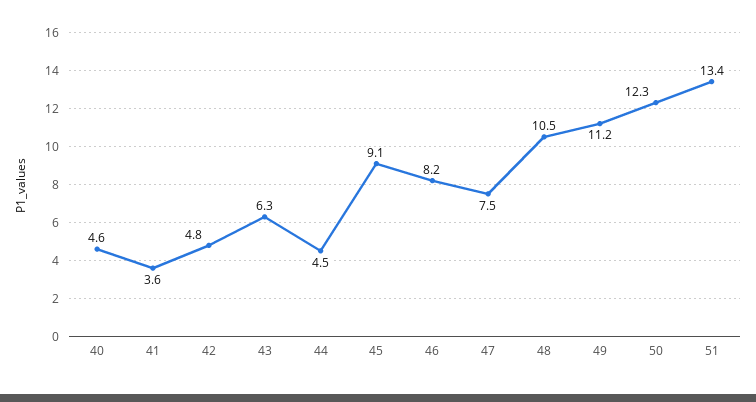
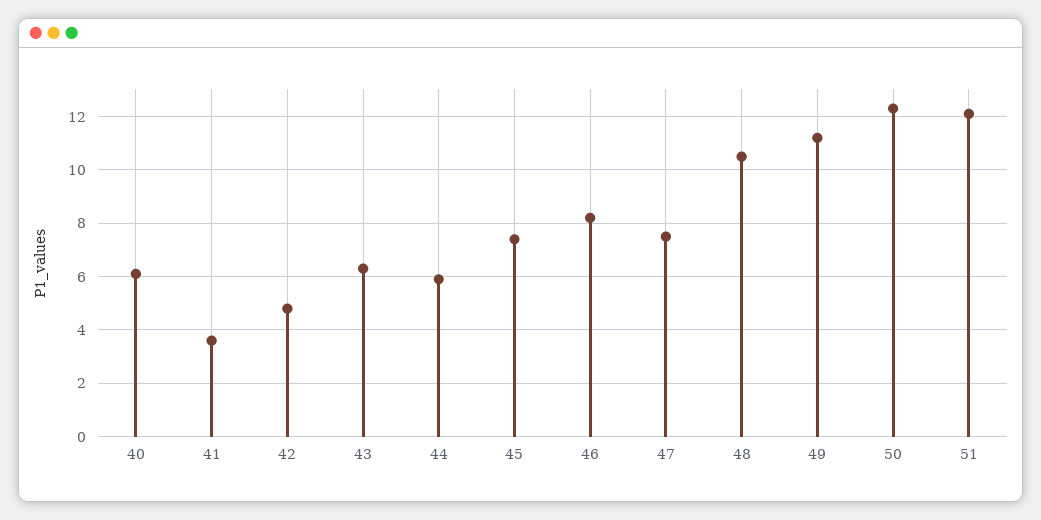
  {
-   "40": 4.6,
+   "40": 6,
    "41": 3.6,
    "42": 4.8,
    "43": 6.3,
-   "44": 4.5,
+   "44": 6,
-   "45": 9.1,
+   "45": 7.5,
    "46": 8.2,
    "47": 7.5,
    "48": 10.5,
    "49": 11.2,
    "50": 12.3,
-   "51": 13.4
+   "51": 12
  }

